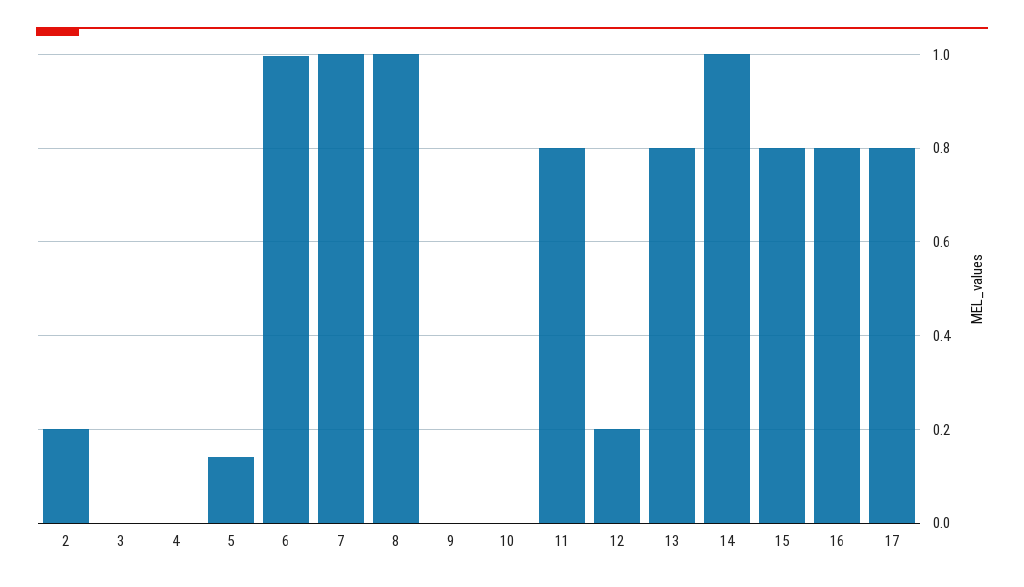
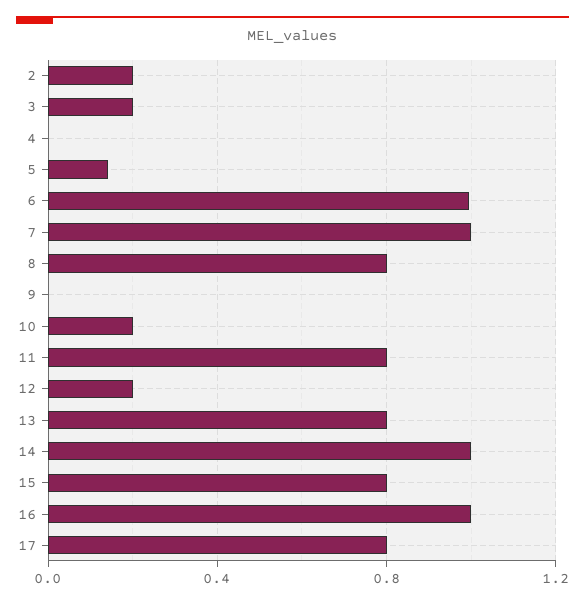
  {
    "2": 0.2,
-   "3": 0,
+   "3": 0.2,
    "4": 0,
    "5": 0.14,
    "6": 1,
    "7": 1,
-   "8": 1,
+   "8": 0.8,
    "9": 0,
-   "10": 0,
+   "10": 0.2,
    "11": 0.8,
    "12": 0.2,
    "13": 0.8,
    "14": 1,
    "15": 0.8,
-   "16": 0.8,
+   "16": 1,
    "17": 0.8
  }

